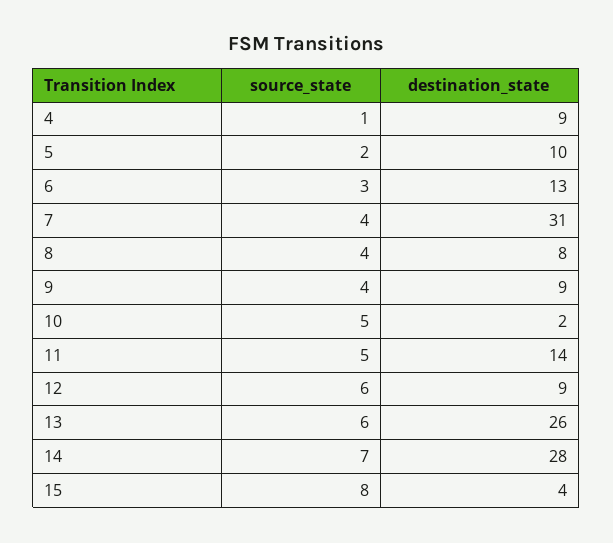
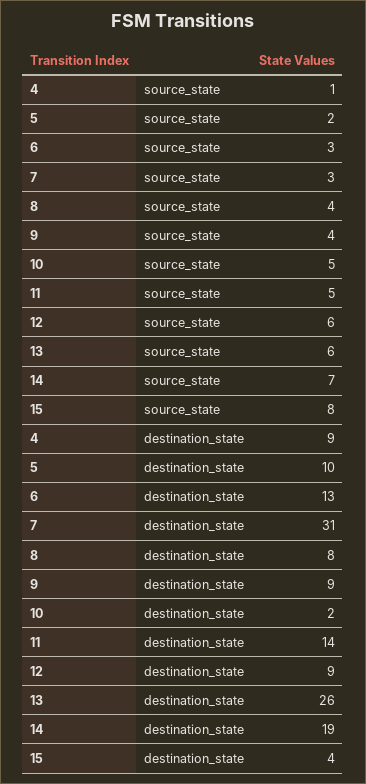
  {
    "source_state": {
      "4": 1,
      "5": 2,
      "6": 3,
-     "7": 4,
+     "7": 3,
      "8": 4,
      "9": 4,
      "10": 5,
      "11": 5,
      "12": 6,
      "13": 6,
      "14": 7,
      "15": 8
    },
    "destination_state": {
      "4": 9,
      "5": 10,
      "6": 13,
      "7": 31,
      "8": 8,
      "9": 9,
      "10": 2,
      "11": 14,
      "12": 9,
      "13": 26,
-     "14": 28,
+     "14": 19,
      "15": 4
    }
  }

